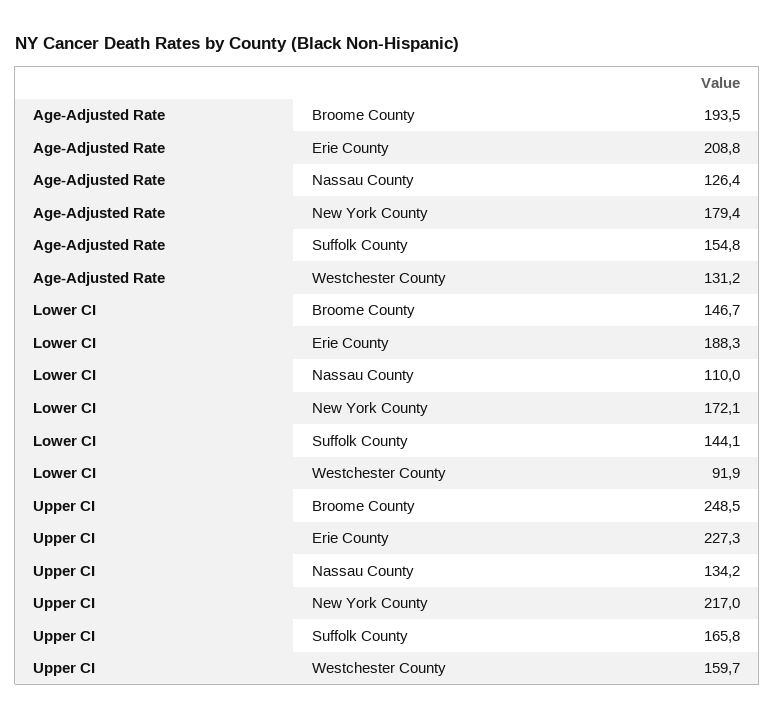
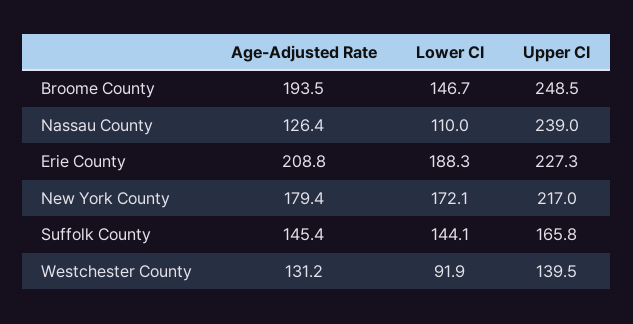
  {
    "Age-Adjusted Rate": {
      "Broome County": 193.5,
      "Erie County": 208.8,
      "Nassau County": 126.4,
      "New York County": 179.4,
-     "Suffolk County": 154.8,
+     "Suffolk County": 145.4,
      "Westchester County": 131.2
    },
    "Lower CI": {
      "Broome County": 146.7,
      "Erie County": 188.3,
      "Nassau County": 110,
      "New York County": 172.1,
      "Suffolk County": 144.1,
      "Westchester County": 91.9
    },
    "Upper CI": {
      "Broome County": 248.5,
      "Erie County": 227.3,
-     "Nassau County": 134.2,
+     "Nassau County": 239,
      "New York County": 217,
      "Suffolk County": 165.8,
-     "Westchester County": 159.7
+     "Westchester County": 139.5
    }
  }

